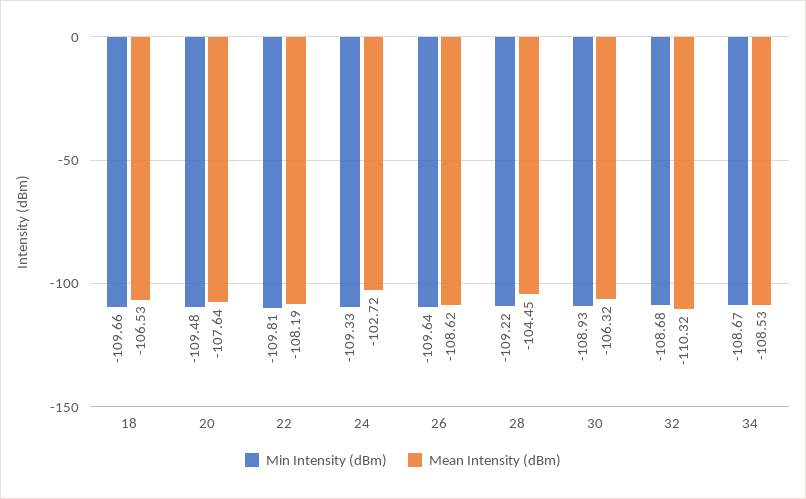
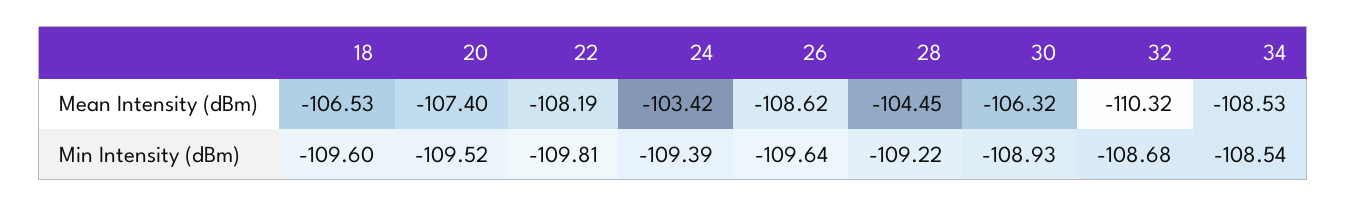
  {
    "Min Intensity (dBm)": {
-     "18": -109.66,
+     "18": -109.6,
-     "20": -109.48,
+     "20": -109.52,
      "22": -109.81,
-     "24": -109.33,
+     "24": -109.39,
      "26": -109.64,
      "28": -109.22,
      "30": -108.93,
      "32": -108.68,
-     "34": -108.67
+     "34": -108.54
    },
    "Mean Intensity (dBm)": {
      "18": -106.53,
-     "20": -107.64,
+     "20": -107.4,
      "22": -108.19,
-     "24": -102.72,
+     "24": -103.42,
      "26": -108.62,
      "28": -104.45,
      "30": -106.32,
      "32": -110.32,
      "34": -108.53
    }
  }

